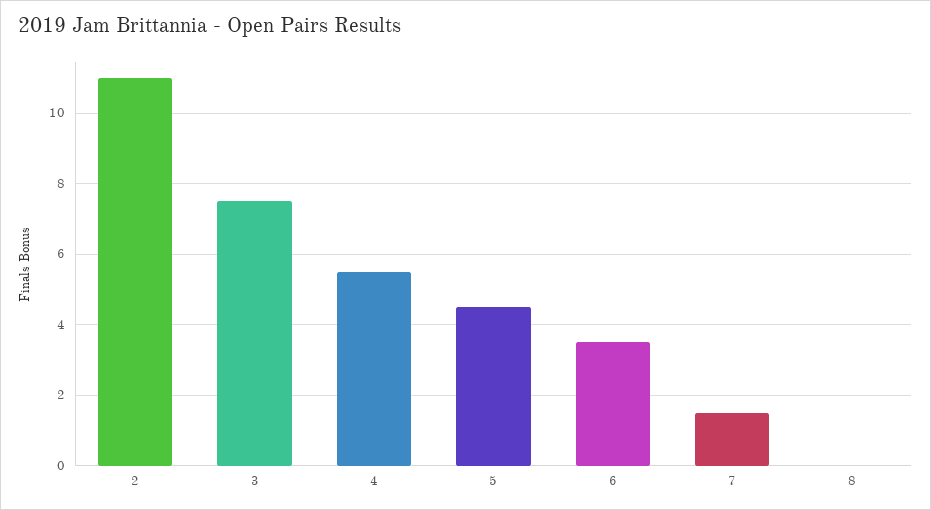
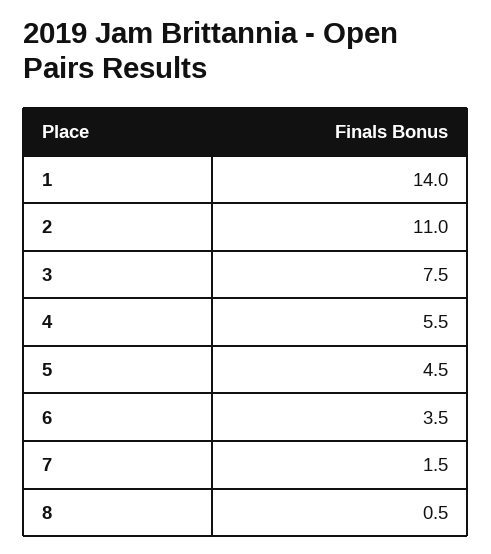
  {
    "2": 11,
    "3": 7.5,
    "4": 5.5,
    "5": 4.5,
    "6": 3.5,
    "7": 1.5,
-   "8": 0
+   "8": 0.5,
+   "1": 14
  }

